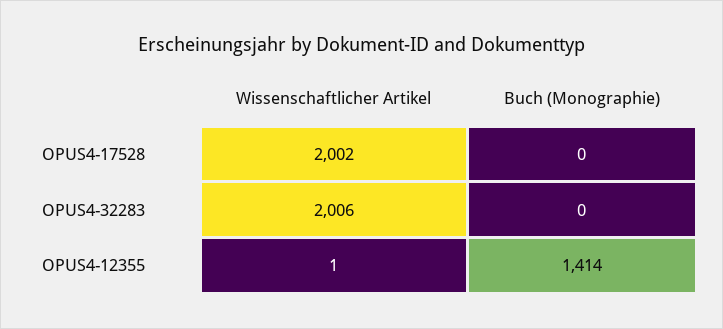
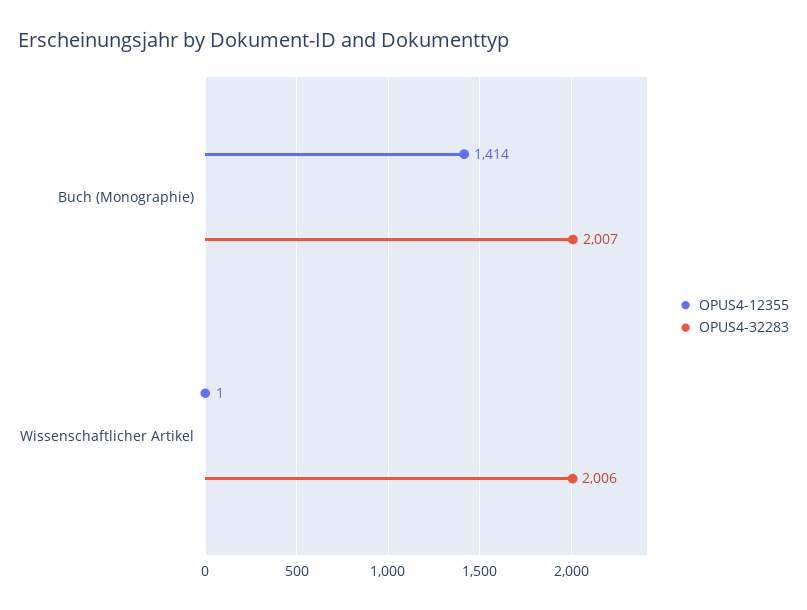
  {
-   "OPUS4-17528": {
-     "Wissenschaftlicher Artikel": 2002,
-     "Buch (Monographie)": 0
-   },
    "OPUS4-32283": {
      "Wissenschaftlicher Artikel": 2006,
-     "Buch (Monographie)": 0
+     "Buch (Monographie)": 2007
    },
    "OPUS4-12355": {
      "Wissenschaftlicher Artikel": 1,
      "Buch (Monographie)": 1414
    }
  }

